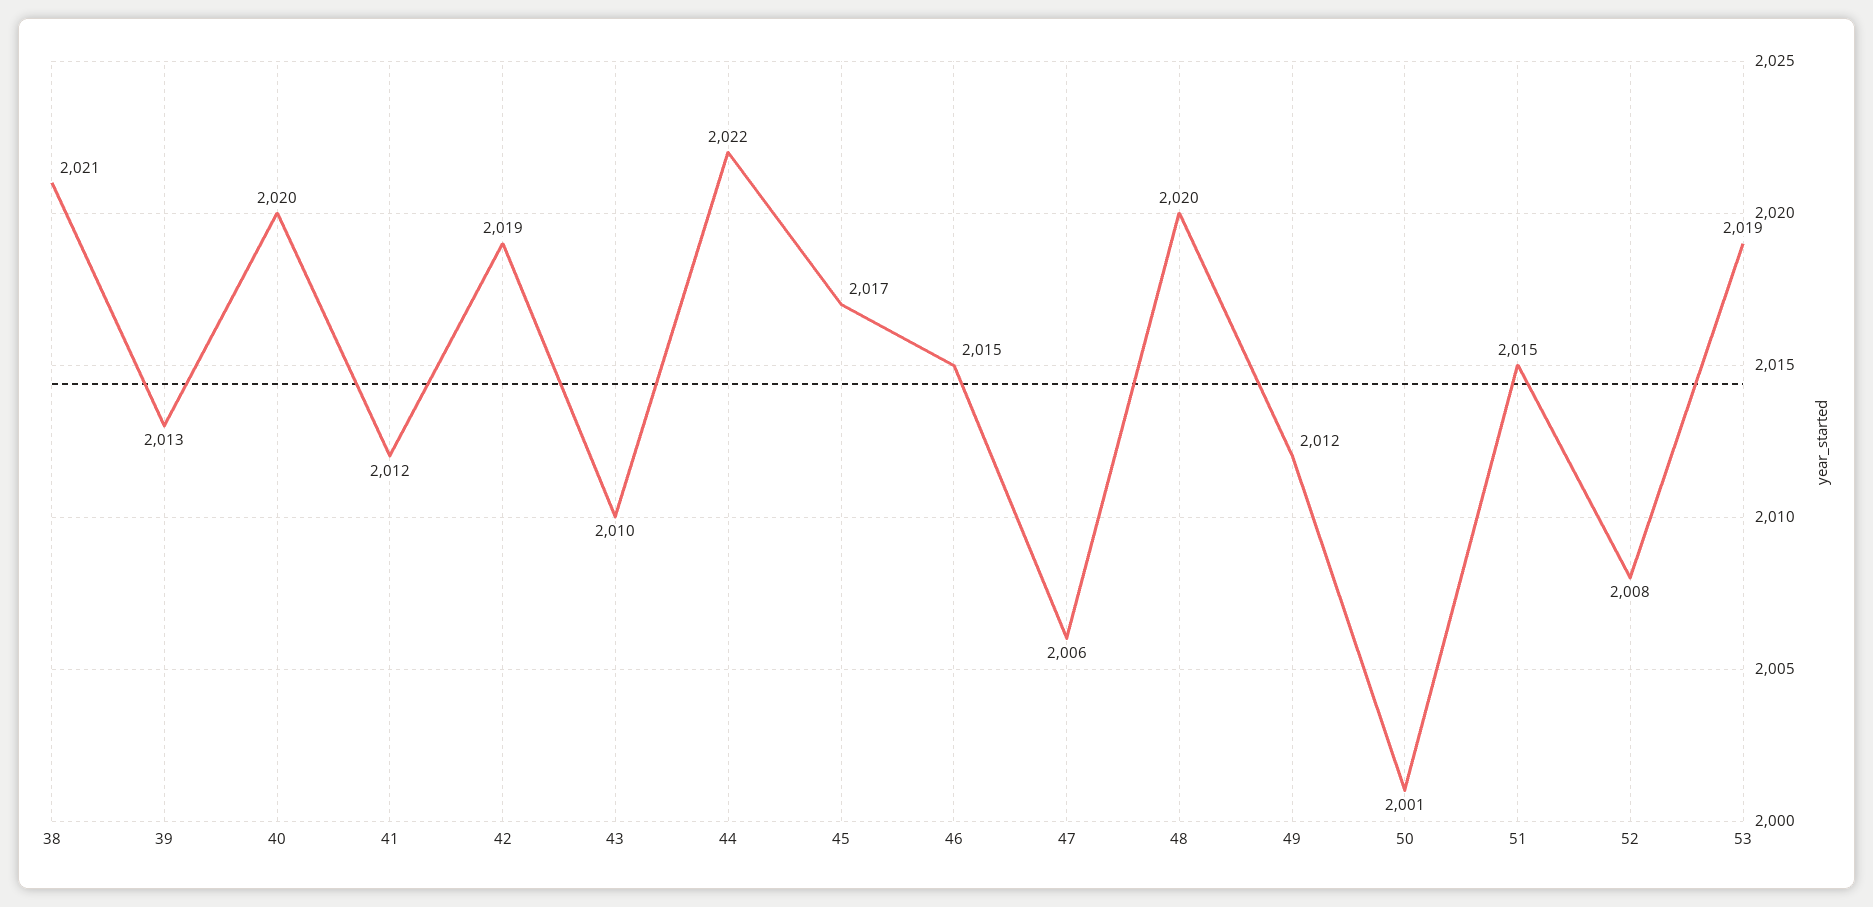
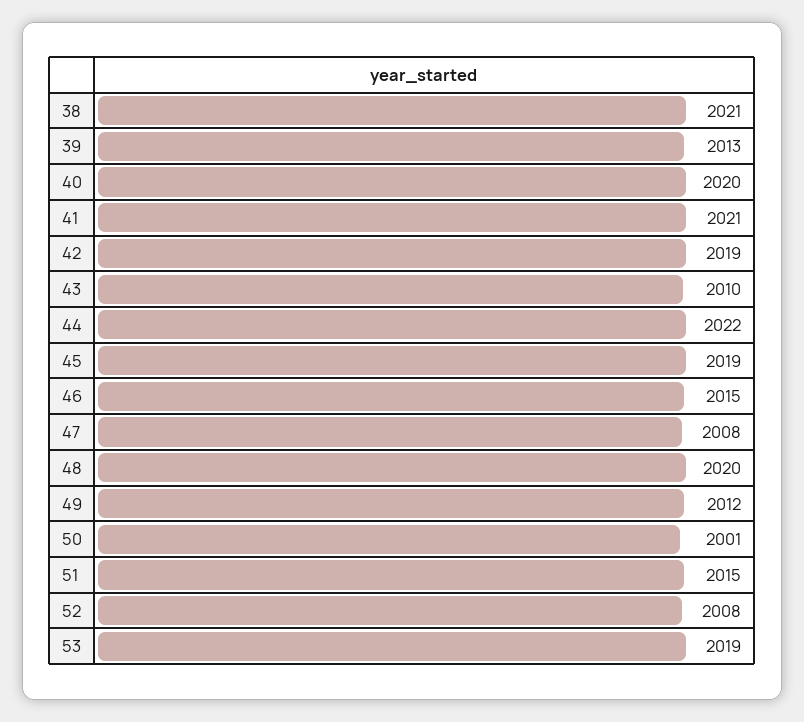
  {
    "38": 2021,
    "39": 2013,
    "40": 2020,
-   "41": 2012,
+   "41": 2021,
    "42": 2019,
    "43": 2010,
    "44": 2022,
-   "45": 2017,
+   "45": 2019,
    "46": 2015,
-   "47": 2006,
+   "47": 2008,
    "48": 2020,
    "49": 2012,
    "50": 2001,
    "51": 2015,
    "52": 2008,
    "53": 2019
  }

